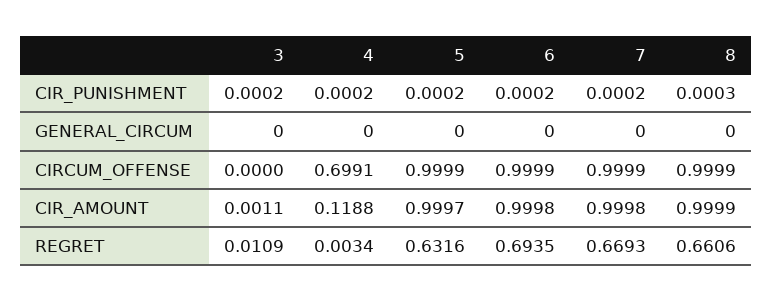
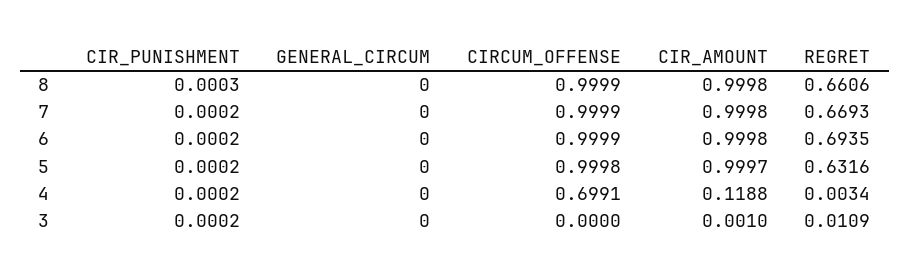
  {
    "3": {
      "CIR_PUNISHMENT": 0.0002,
      "GENERAL_CIRCUM": 0,
      "CIRCUM_OFFENSE": 0,
-     "CIR_AMOUNT": 0.0011,
+     "CIR_AMOUNT": 0.001,
      "REGRET": 0.0109
    },
    "4": {
      "CIR_PUNISHMENT": 0.0002,
      "GENERAL_CIRCUM": 0,
      "CIRCUM_OFFENSE": 0.6991,
      "CIR_AMOUNT": 0.1188,
      "REGRET": 0.0034
    },
    "5": {
      "CIR_PUNISHMENT": 0.0002,
      "GENERAL_CIRCUM": 0,
-     "CIRCUM_OFFENSE": 0.9999,
+     "CIRCUM_OFFENSE": 0.9998,
      "CIR_AMOUNT": 0.9997,
      "REGRET": 0.6316
    },
    "6": {
      "CIR_PUNISHMENT": 0.0002,
      "GENERAL_CIRCUM": 0,
      "CIRCUM_OFFENSE": 0.9999,
      "CIR_AMOUNT": 0.9998,
      "REGRET": 0.6935
    },
    "7": {
      "CIR_PUNISHMENT": 0.0002,
      "GENERAL_CIRCUM": 0,
      "CIRCUM_OFFENSE": 0.9999,
      "CIR_AMOUNT": 0.9998,
      "REGRET": 0.6693
    },
    "8": {
      "CIR_PUNISHMENT": 0.0003,
      "GENERAL_CIRCUM": 0,
      "CIRCUM_OFFENSE": 0.9999,
-     "CIR_AMOUNT": 0.9999,
+     "CIR_AMOUNT": 0.9998,
      "REGRET": 0.6606
    }
  }

